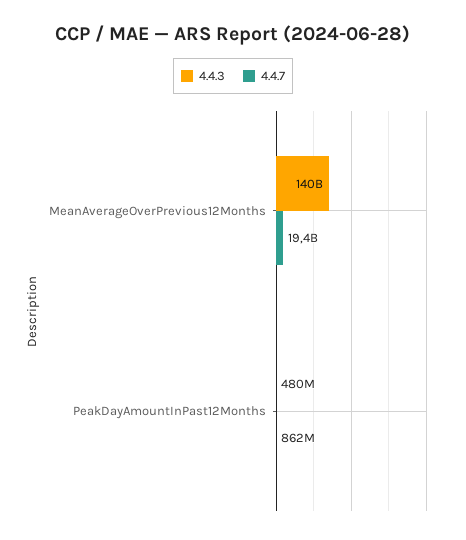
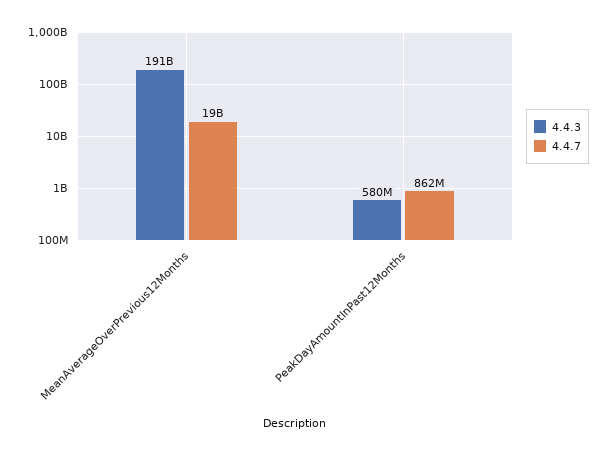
  {
    "4.4.3": {
-     "MeanAverageOverPrevious12Months": 140000000000,
+     "MeanAverageOverPrevious12Months": 191000000000,
-     "PeakDayAmountInPast12Months": 480000000
+     "PeakDayAmountInPast12Months": 580000000
    },
    "4.4.7": {
      "MeanAverageOverPrevious12Months": 19400000000,
      "PeakDayAmountInPast12Months": 862000000
    }
  }

